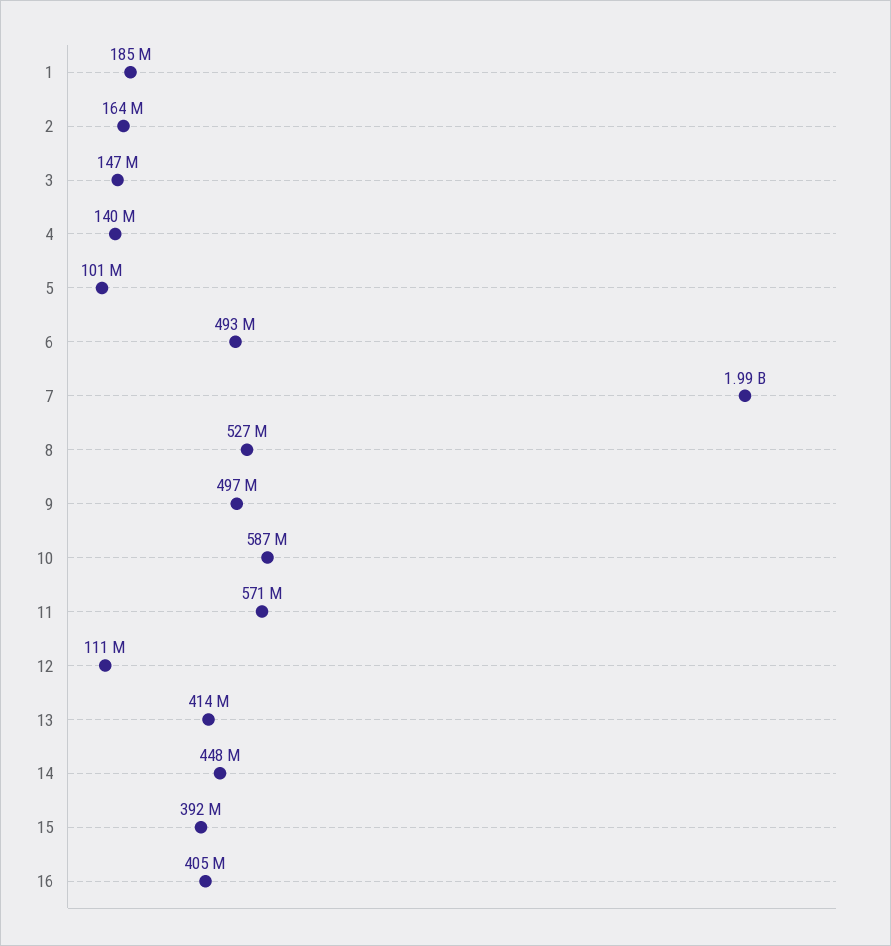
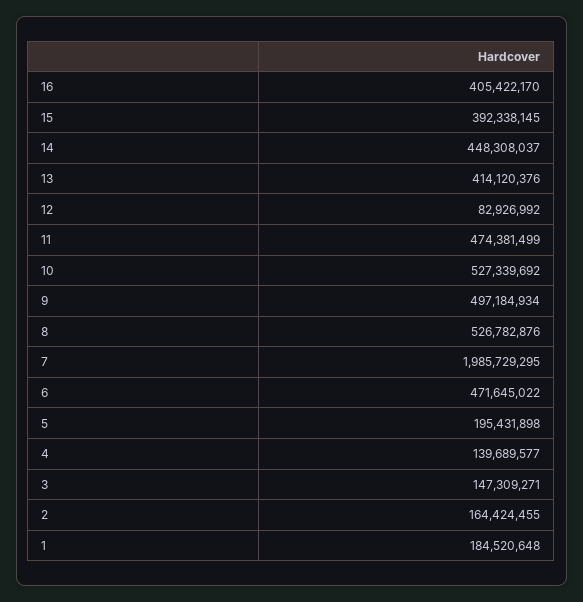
  {
    "1": 184520648,
    "2": 164424455,
    "3": 147309271,
    "4": 139689577,
-   "5": 101000000,
+   "5": 195431898,
-   "6": 493000000,
+   "6": 471645022,
    "7": 1985729295,
    "8": 526782876,
    "9": 497184934,
-   "10": 587000000,
+   "10": 527339692,
-   "11": 571000000,
+   "11": 474381499,
-   "12": 111000000,
+   "12": 82926992,
    "13": 414120376,
    "14": 448308037,
    "15": 392338145,
    "16": 405422170
  }

